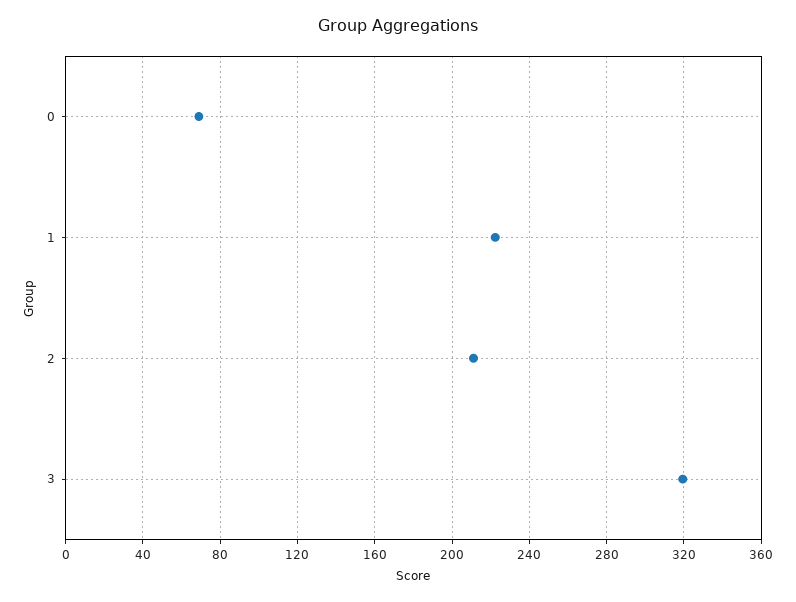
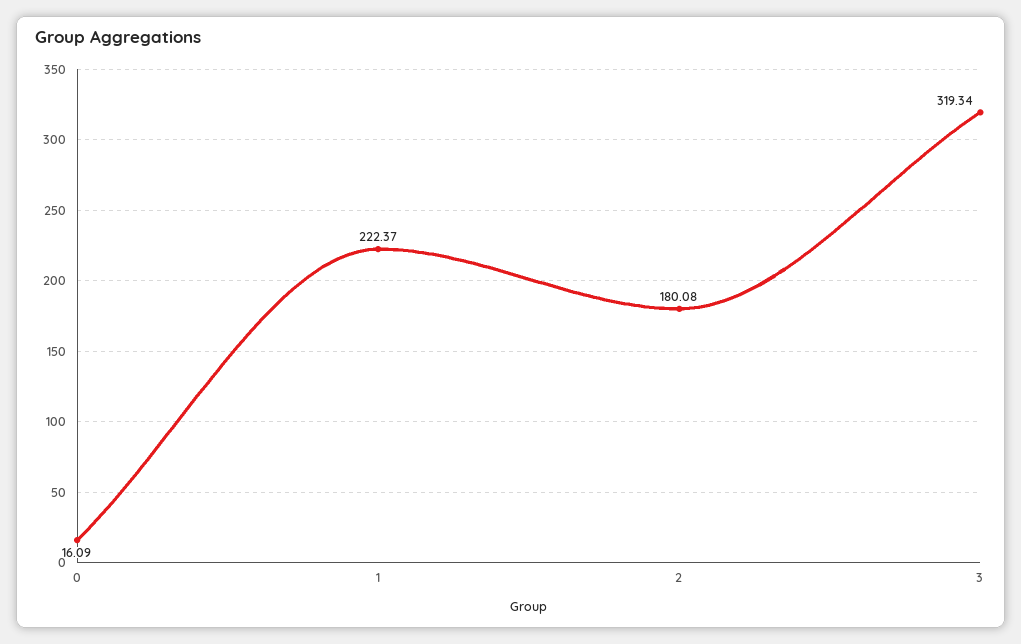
  {
-   "0": 70,
+   "0": 16.09,
    "1": 222.37,
-   "2": 210,
+   "2": 180.08,
    "3": 319.34
  }

